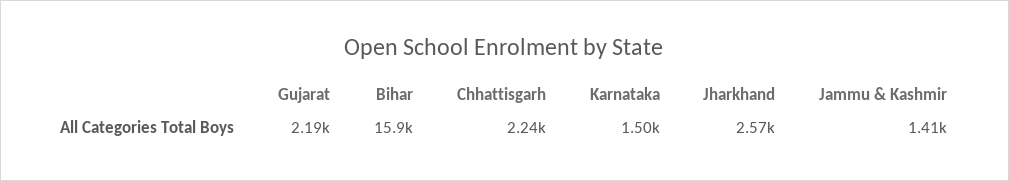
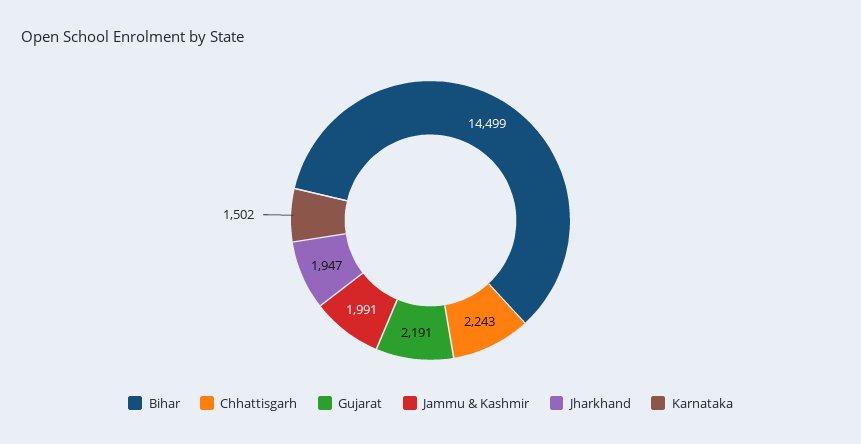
  {
    "Gujarat": 2191,
-   "Bihar": 15900,
+   "Bihar": 14499,
    "Chhattisgarh": 2243,
    "Karnataka": 1502,
-   "Jharkhand": 2570,
+   "Jharkhand": 1947,
-   "Jammu & Kashmir": 1410
+   "Jammu & Kashmir": 1991
  }

